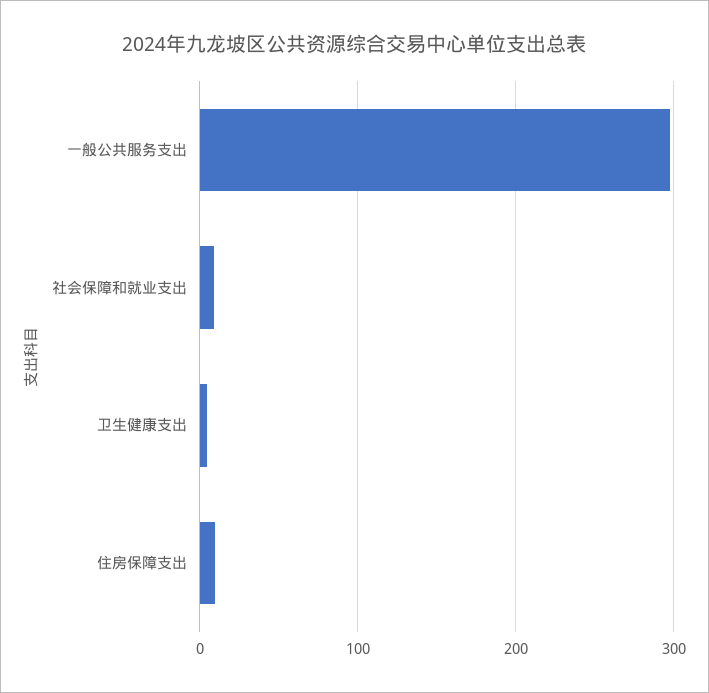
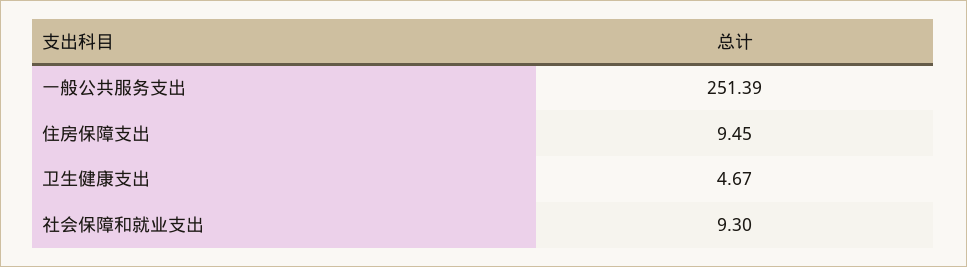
  {
-   "一般公共服务支出": 300,
+   "一般公共服务支出": 251.39,
    "社会保障和就业支出": 9.3,
    "卫生健康支出": 4.67,
    "住房保障支出": 9.45
  }

